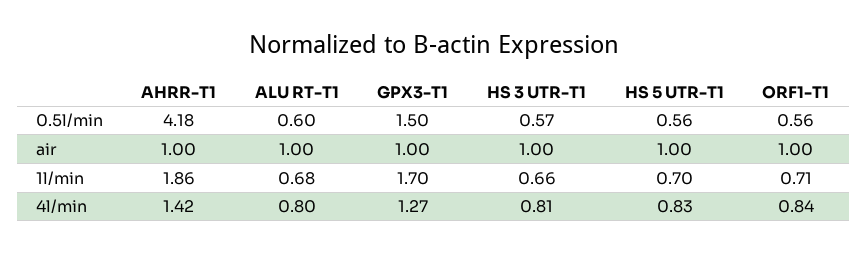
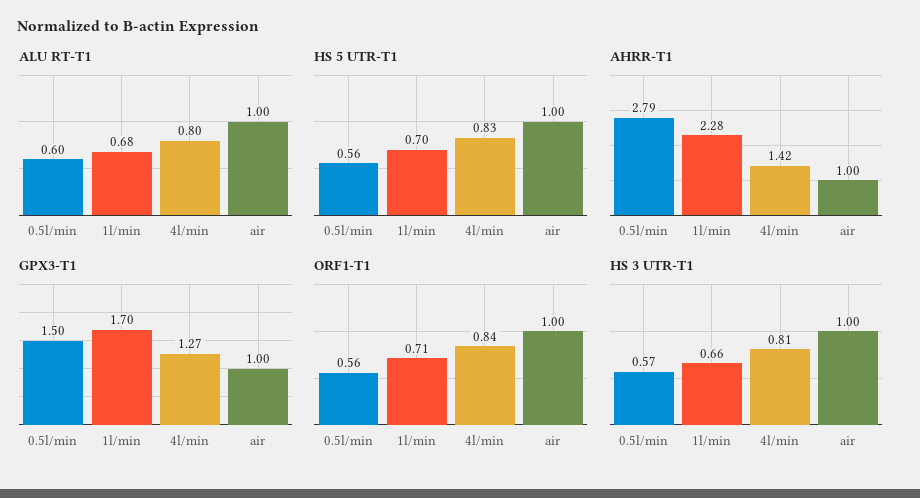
  {
    "AHRR-T1": {
-     "0.5l/min": 4.18,
+     "0.5l/min": 2.79,
      "air": 1,
-     "1l/min": 1.86,
+     "1l/min": 2.28,
      "4l/min": 1.42
    },
    "ALU RT-T1": {
      "0.5l/min": 0.6,
      "air": 1,
      "1l/min": 0.68,
      "4l/min": 0.8
    },
    "GPX3-T1": {
      "0.5l/min": 1.5,
      "air": 1,
      "1l/min": 1.7,
      "4l/min": 1.27
    },
    "HS 3 UTR-T1": {
      "0.5l/min": 0.57,
      "air": 1,
      "1l/min": 0.66,
      "4l/min": 0.81
    },
    "HS 5 UTR-T1": {
      "0.5l/min": 0.56,
      "air": 1,
      "1l/min": 0.7,
      "4l/min": 0.83
    },
    "ORF1-T1": {
      "0.5l/min": 0.56,
      "air": 1,
      "1l/min": 0.71,
      "4l/min": 0.84
    }
  }

